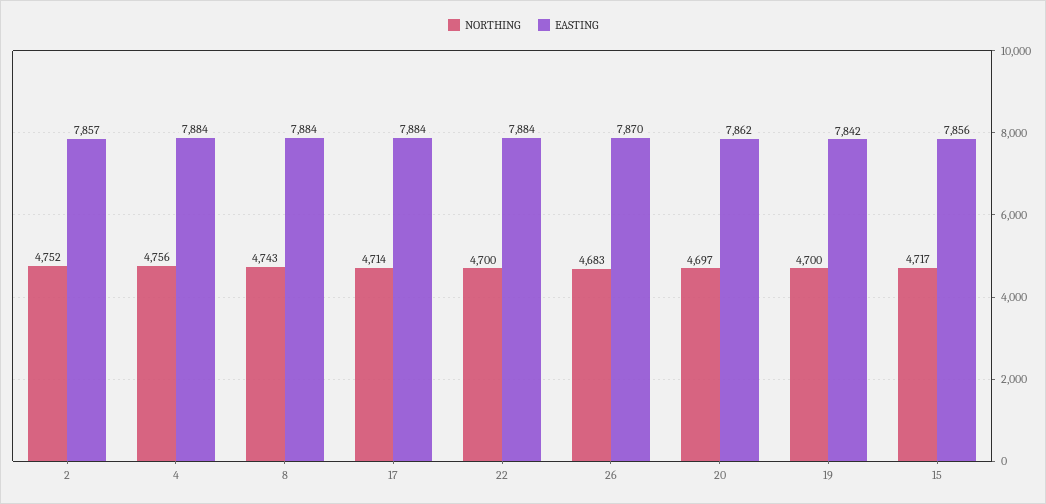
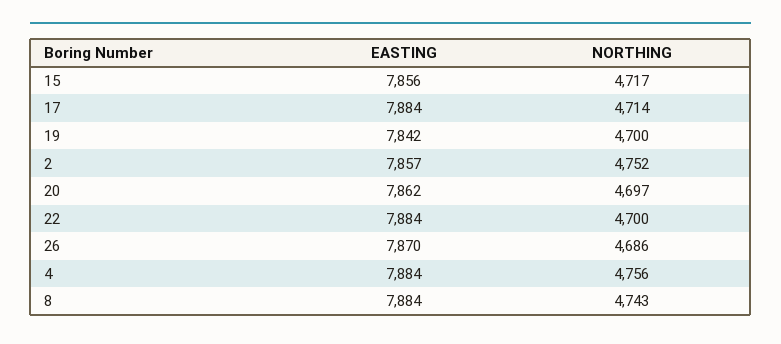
  {
    "NORTHING": {
      "2": 4752,
      "4": 4756,
      "8": 4743,
      "17": 4714,
      "22": 4700,
-     "26": 4683,
+     "26": 4686,
      "20": 4697,
      "19": 4700,
      "15": 4717
    },
    "EASTING": {
      "2": 7857,
      "4": 7884,
      "8": 7884,
      "17": 7884,
      "22": 7884,
      "26": 7870,
      "20": 7862,
      "19": 7842,
      "15": 7856
    }
  }

